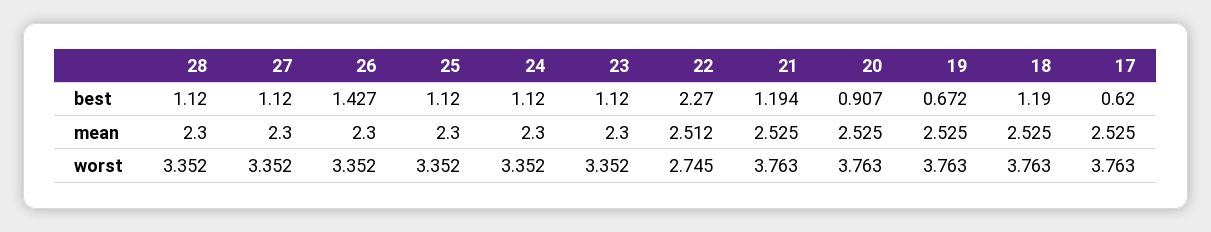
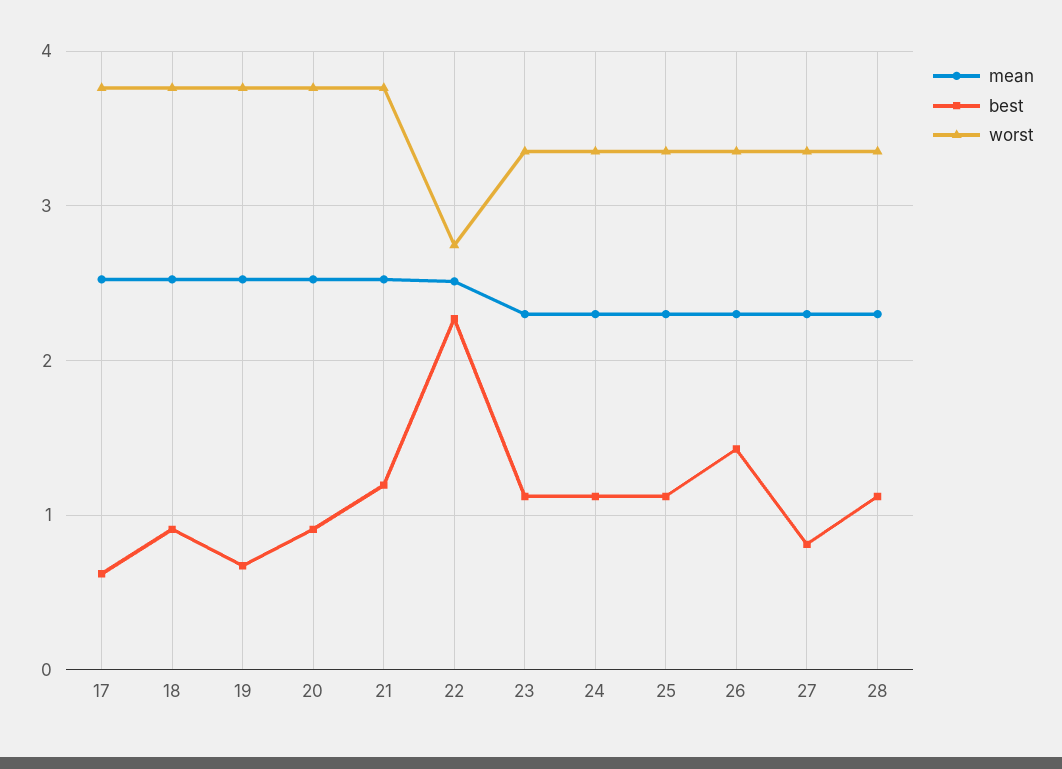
  {
    "best": {
      "28": 1.12,
-     "27": 1.12,
+     "27": 0.8,
      "26": 1.427,
      "25": 1.12,
      "24": 1.12,
      "23": 1.12,
      "22": 2.27,
      "21": 1.194,
      "20": 0.907,
      "19": 0.672,
-     "18": 1.19,
+     "18": 0.9,
      "17": 0.62
    },
    "mean": {
      "28": 2.3,
      "27": 2.3,
      "26": 2.3,
      "25": 2.3,
      "24": 2.3,
      "23": 2.3,
      "22": 2.512,
      "21": 2.525,
      "20": 2.525,
      "19": 2.525,
      "18": 2.525,
      "17": 2.525
    },
    "worst": {
      "28": 3.352,
      "27": 3.352,
      "26": 3.352,
      "25": 3.352,
      "24": 3.352,
      "23": 3.352,
      "22": 2.745,
      "21": 3.763,
      "20": 3.763,
      "19": 3.763,
      "18": 3.763,
      "17": 3.763
    }
  }

